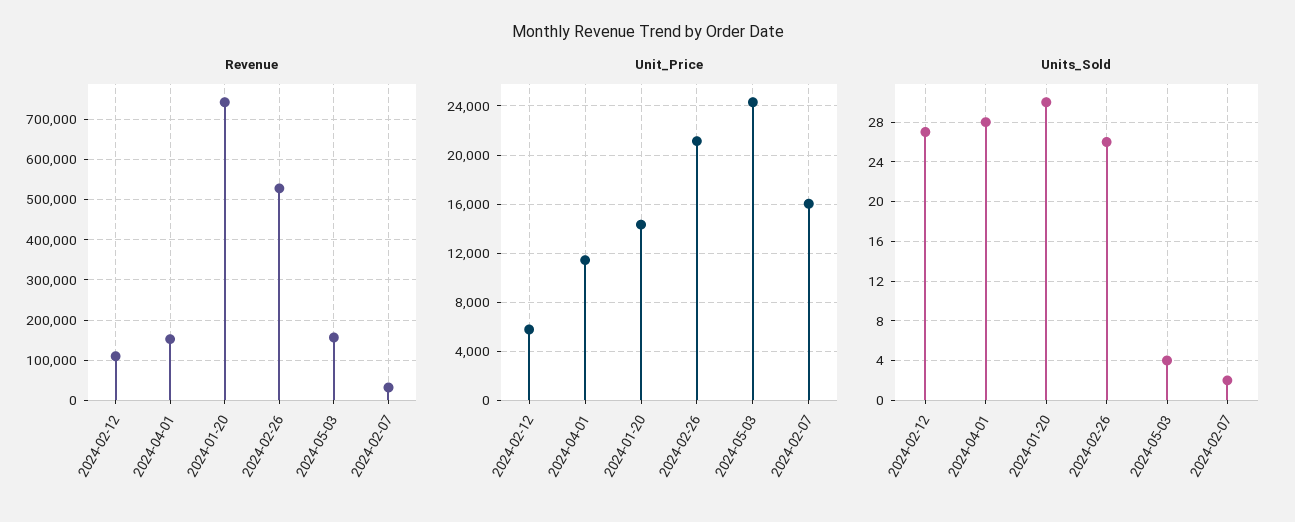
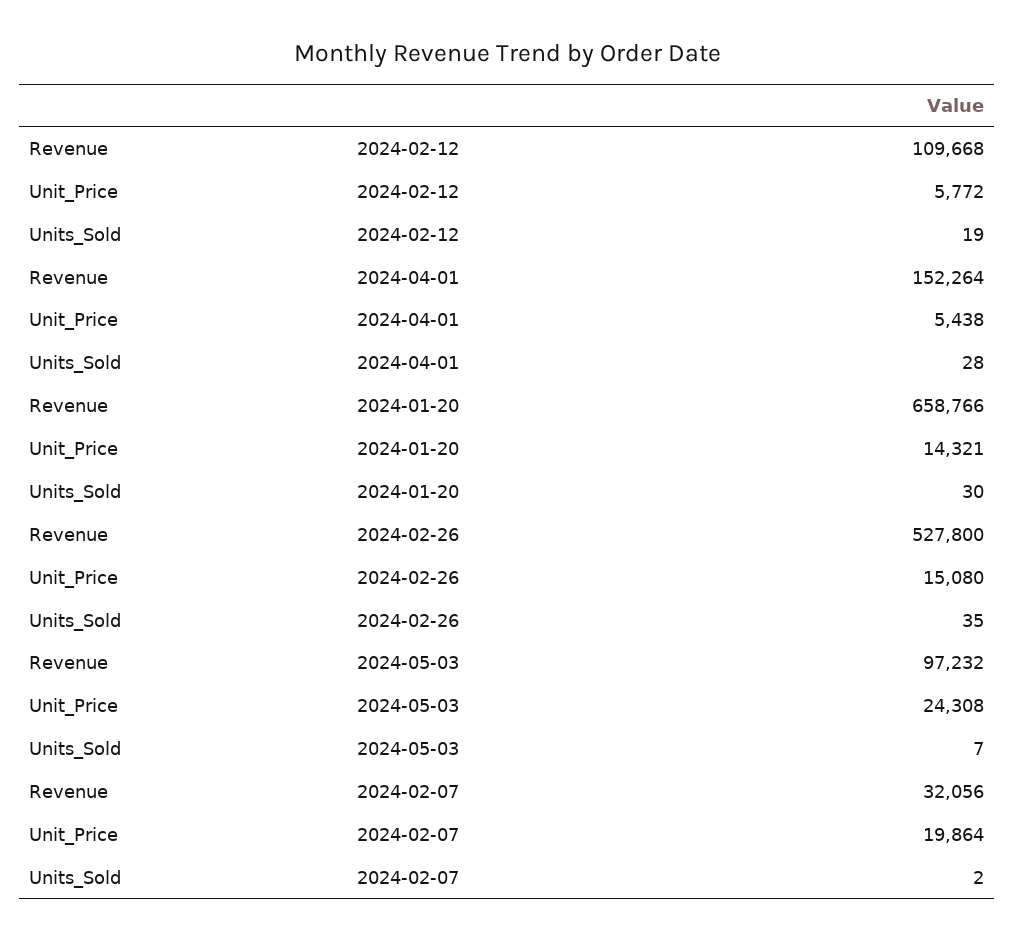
  {
    "Revenue": {
      "2024-02-12": 109668,
      "2024-04-01": 152264,
-     "2024-01-20": 740000,
+     "2024-01-20": 658766,
      "2024-02-26": 527800,
-     "2024-05-03": 160000,
+     "2024-05-03": 97232,
      "2024-02-07": 32056
    },
    "Unit_Price": {
      "2024-02-12": 5772,
-     "2024-04-01": 11500,
+     "2024-04-01": 5438,
      "2024-01-20": 14321,
-     "2024-02-26": 21000,
+     "2024-02-26": 15080,
      "2024-05-03": 24308,
-     "2024-02-07": 16000
+     "2024-02-07": 19864
    },
    "Units_Sold": {
-     "2024-02-12": 27,
+     "2024-02-12": 19,
      "2024-04-01": 28,
      "2024-01-20": 30,
-     "2024-02-26": 26,
+     "2024-02-26": 35,
-     "2024-05-03": 4,
+     "2024-05-03": 7,
      "2024-02-07": 2
    }
  }

